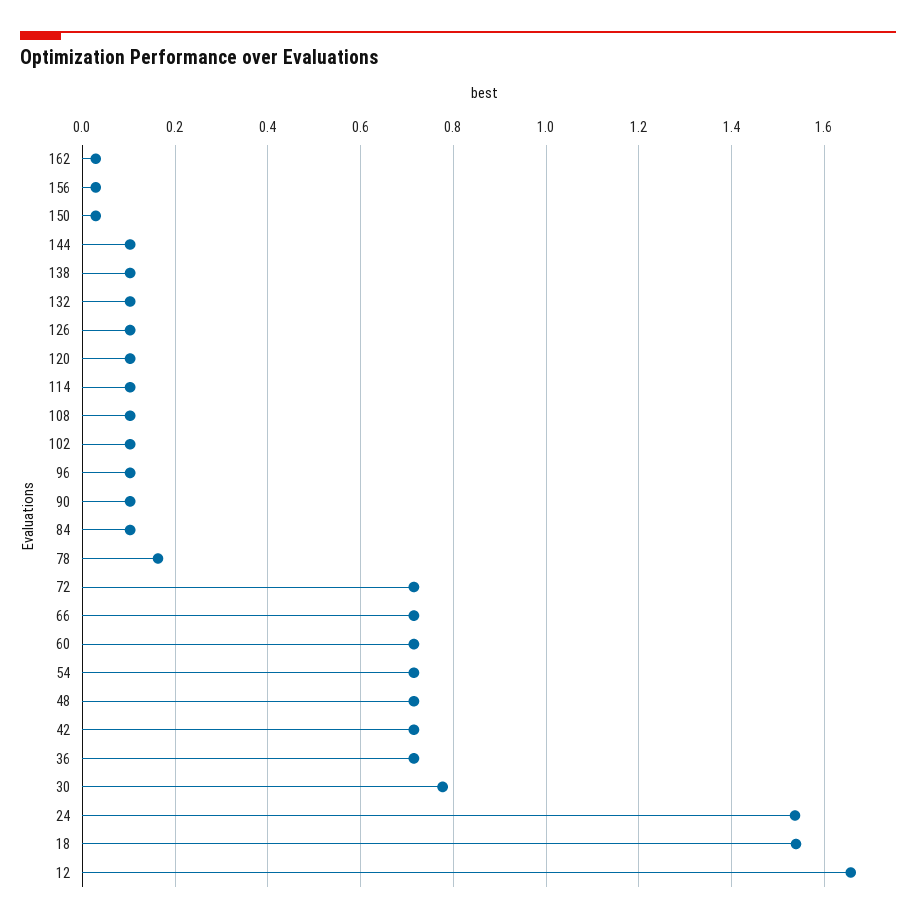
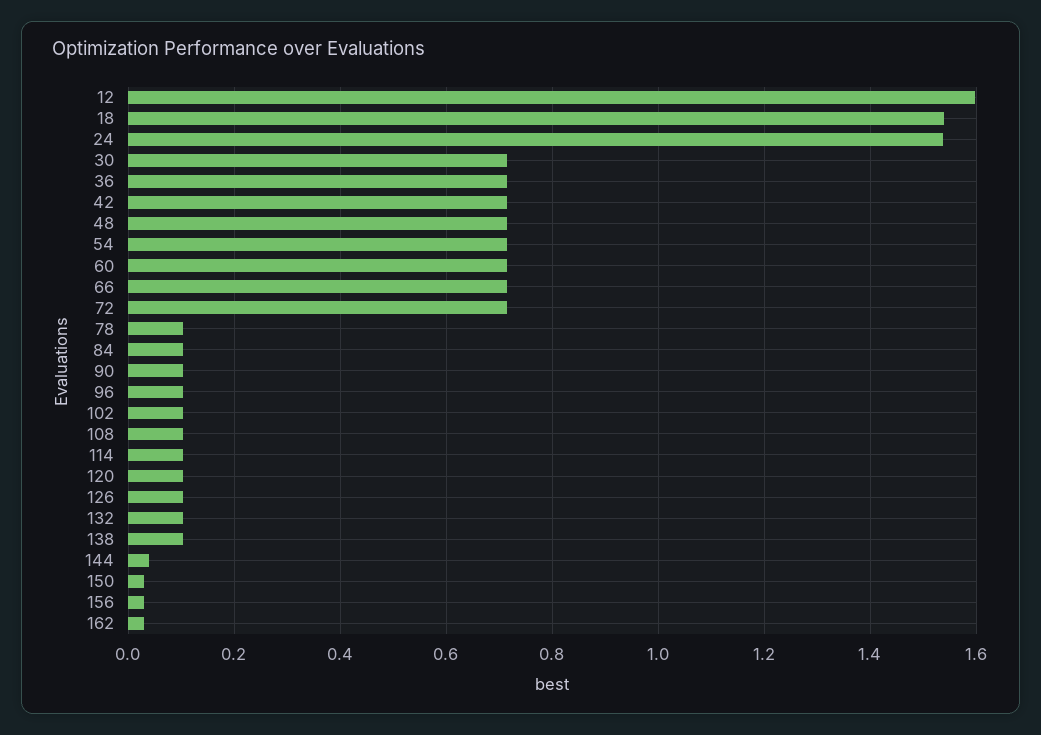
  {
    "162": 0.02,
    "156": 0.02,
    "150": 0.02,
-   "144": 0.1,
+   "144": 0.04,
    "138": 0.1,
    "132": 0.1,
    "126": 0.1,
    "120": 0.1,
    "114": 0.1,
    "108": 0.1,
    "102": 0.1,
    "96": 0.1,
    "90": 0.1,
    "84": 0.1,
-   "78": 0.16,
+   "78": 0.1,
    "72": 0.72,
    "66": 0.72,
    "60": 0.72,
    "54": 0.72,
    "48": 0.72,
    "42": 0.72,
    "36": 0.72,
-   "30": 0.78,
+   "30": 0.72,
    "24": 1.54,
    "18": 1.54,
-   "12": 1.66
+   "12": 1.6
  }

